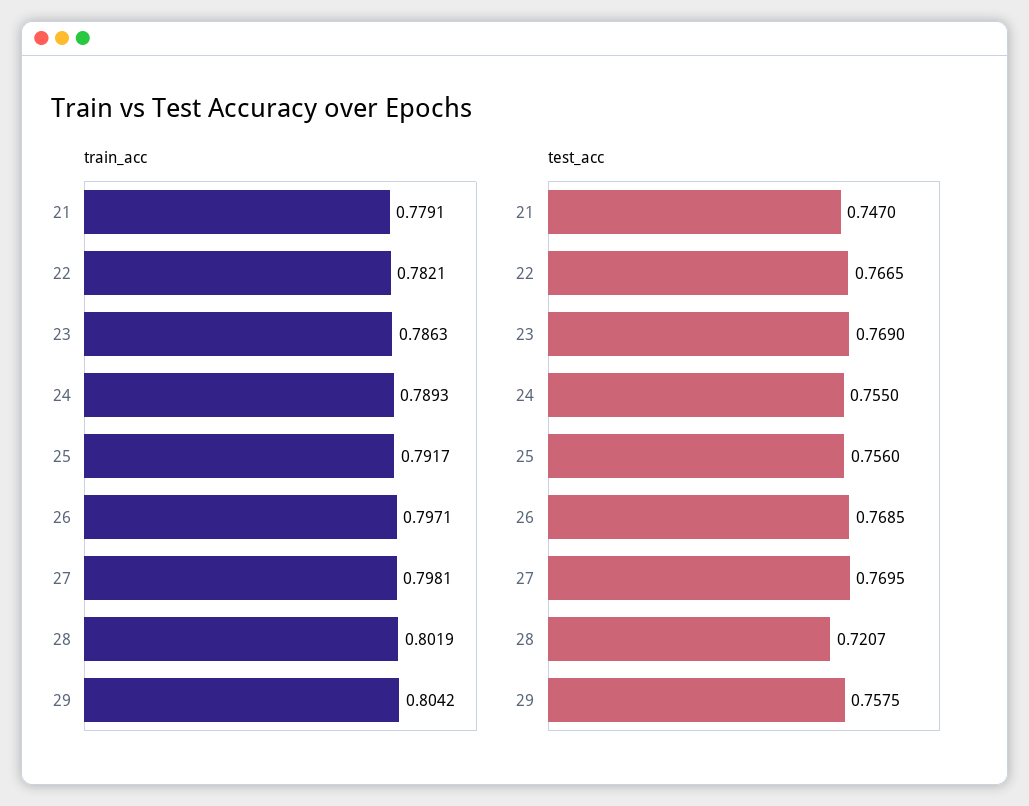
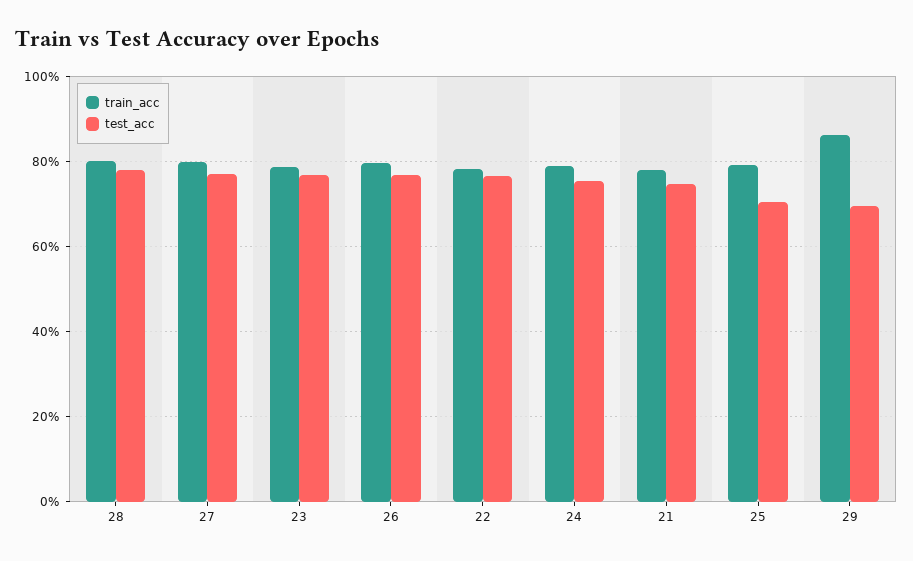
  {
    "train_acc": {
      "21": 0.7791,
      "22": 0.7821,
      "23": 0.7863,
      "24": 0.7893,
      "25": 0.7917,
      "26": 0.7971,
      "27": 0.7981,
      "28": 0.8019,
-     "29": 0.8042
+     "29": 0.86
    },
    "test_acc": {
      "21": 0.747,
      "22": 0.7665,
      "23": 0.769,
      "24": 0.755,
-     "25": 0.756,
+     "25": 0.7,
      "26": 0.7685,
      "27": 0.7695,
-     "28": 0.7207,
+     "28": 0.78,
-     "29": 0.7575
+     "29": 0.7
    }
  }

